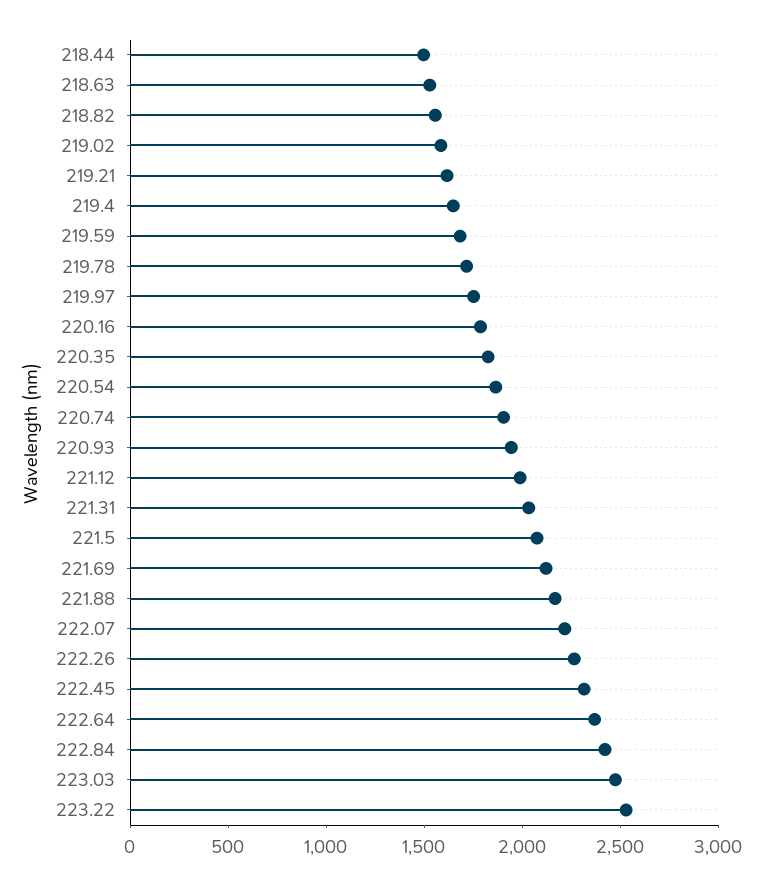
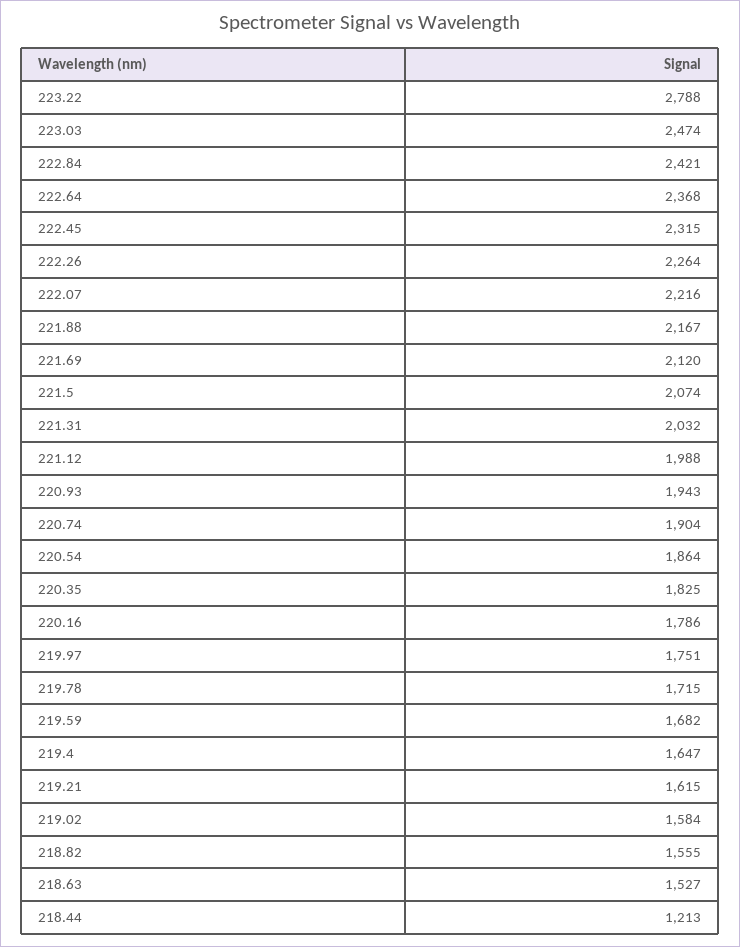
  {
-   "218.44": 1500,
+   "218.44": 1213,
    "218.63": 1527,
    "218.82": 1555,
    "219.02": 1584,
    "219.21": 1615,
    "219.4": 1647,
    "219.59": 1682,
    "219.78": 1715,
    "219.97": 1751,
    "220.16": 1786,
    "220.35": 1825,
    "220.54": 1864,
    "220.74": 1904,
    "220.93": 1943,
    "221.12": 1988,
    "221.31": 2032,
    "221.5": 2074,
    "221.69": 2120,
    "221.88": 2167,
    "222.07": 2216,
    "222.26": 2264,
    "222.45": 2315,
    "222.64": 2368,
    "222.84": 2421,
    "223.03": 2474,
-   "223.22": 2500
+   "223.22": 2788
  }

